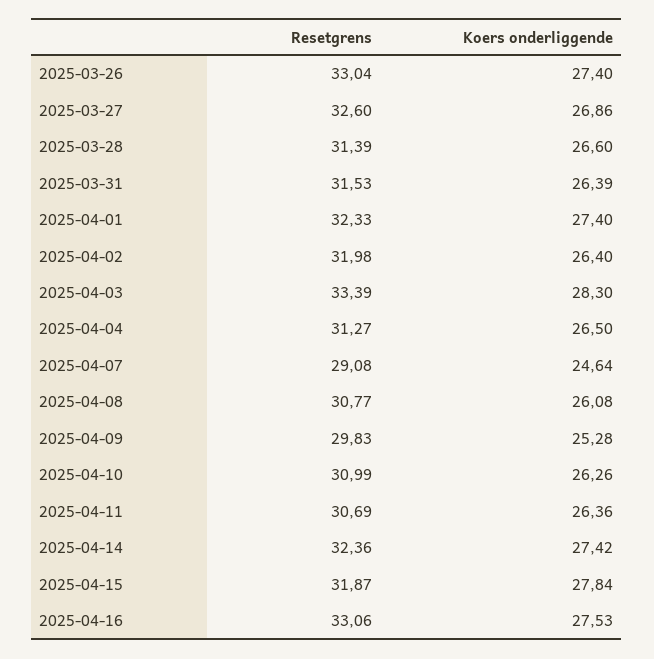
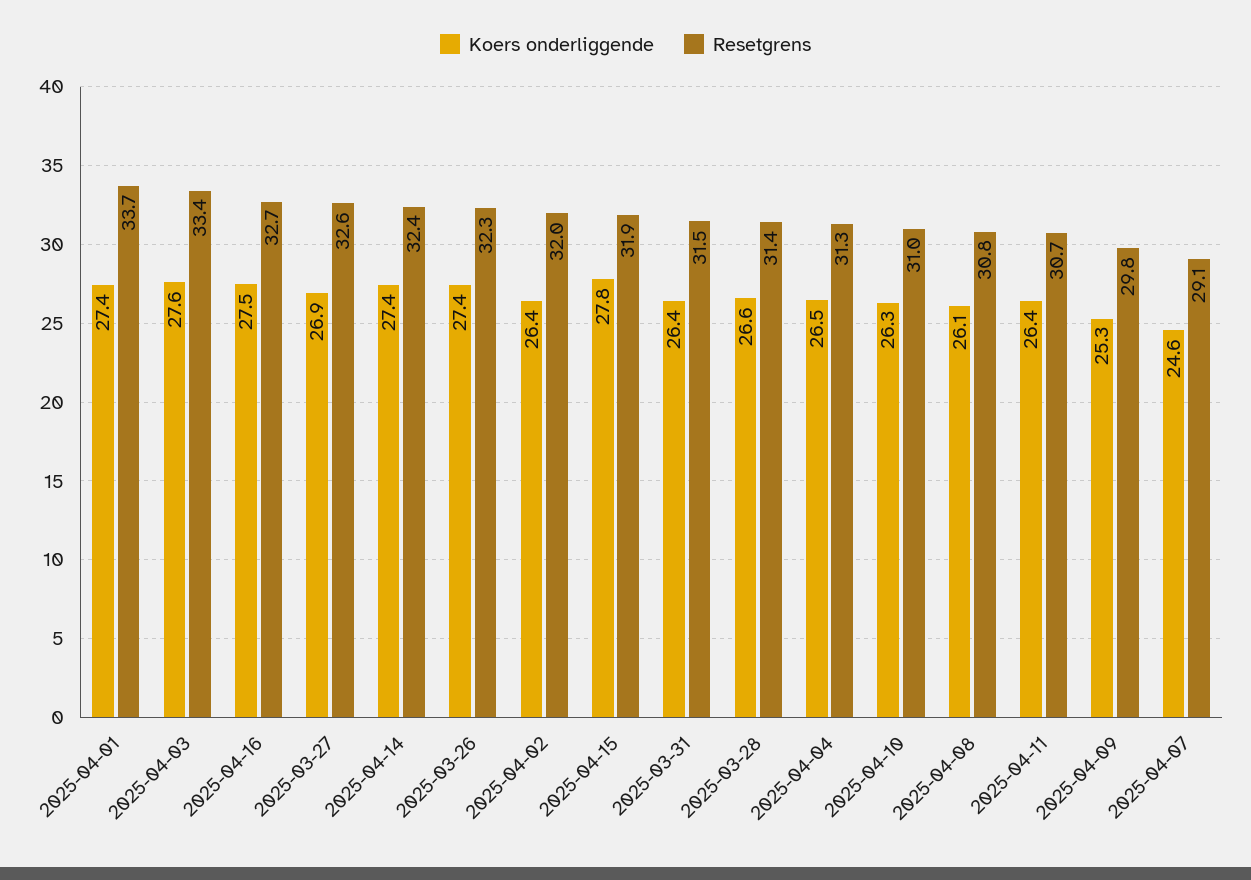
  {
    "Resetgrens": {
-     "2025-03-26": 33.04,
+     "2025-03-26": 32.3,
      "2025-03-27": 32.6,
      "2025-03-28": 31.39,
      "2025-03-31": 31.53,
-     "2025-04-01": 32.33,
+     "2025-04-01": 33.7,
      "2025-04-02": 31.98,
      "2025-04-03": 33.39,
      "2025-04-04": 31.27,
      "2025-04-07": 29.08,
      "2025-04-08": 30.77,
      "2025-04-09": 29.83,
      "2025-04-10": 30.99,
      "2025-04-11": 30.69,
      "2025-04-14": 32.36,
      "2025-04-15": 31.87,
-     "2025-04-16": 33.06
+     "2025-04-16": 32.7
    },
    "Koers onderliggende": {
      "2025-03-26": 27.4,
      "2025-03-27": 26.86,
      "2025-03-28": 26.6,
      "2025-03-31": 26.39,
      "2025-04-01": 27.4,
      "2025-04-02": 26.4,
-     "2025-04-03": 28.3,
+     "2025-04-03": 27.6,
      "2025-04-04": 26.5,
      "2025-04-07": 24.64,
      "2025-04-08": 26.08,
      "2025-04-09": 25.28,
      "2025-04-10": 26.26,
      "2025-04-11": 26.36,
      "2025-04-14": 27.42,
      "2025-04-15": 27.84,
      "2025-04-16": 27.53
    }
  }

